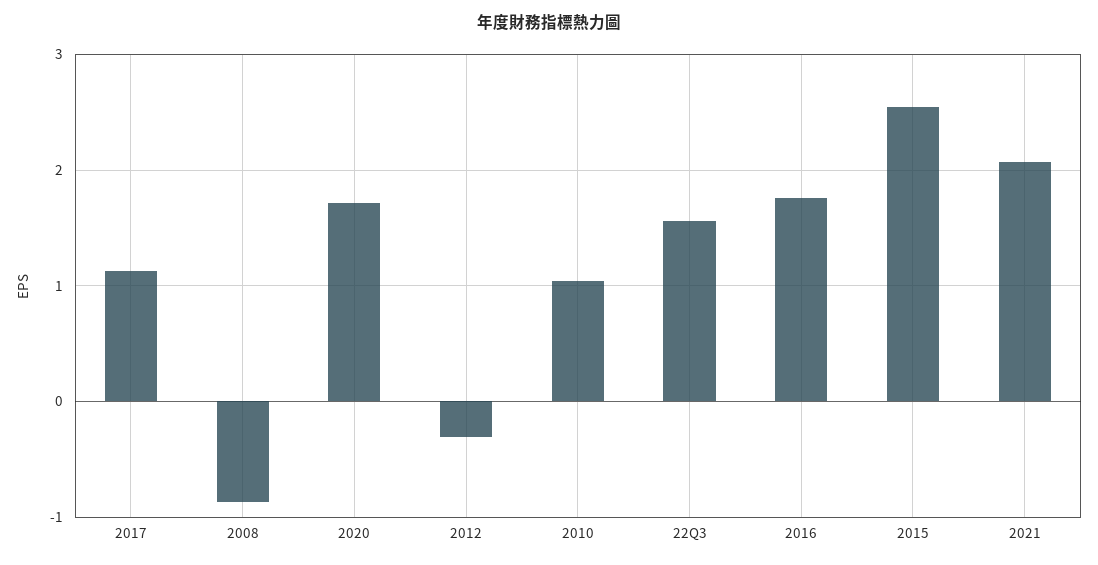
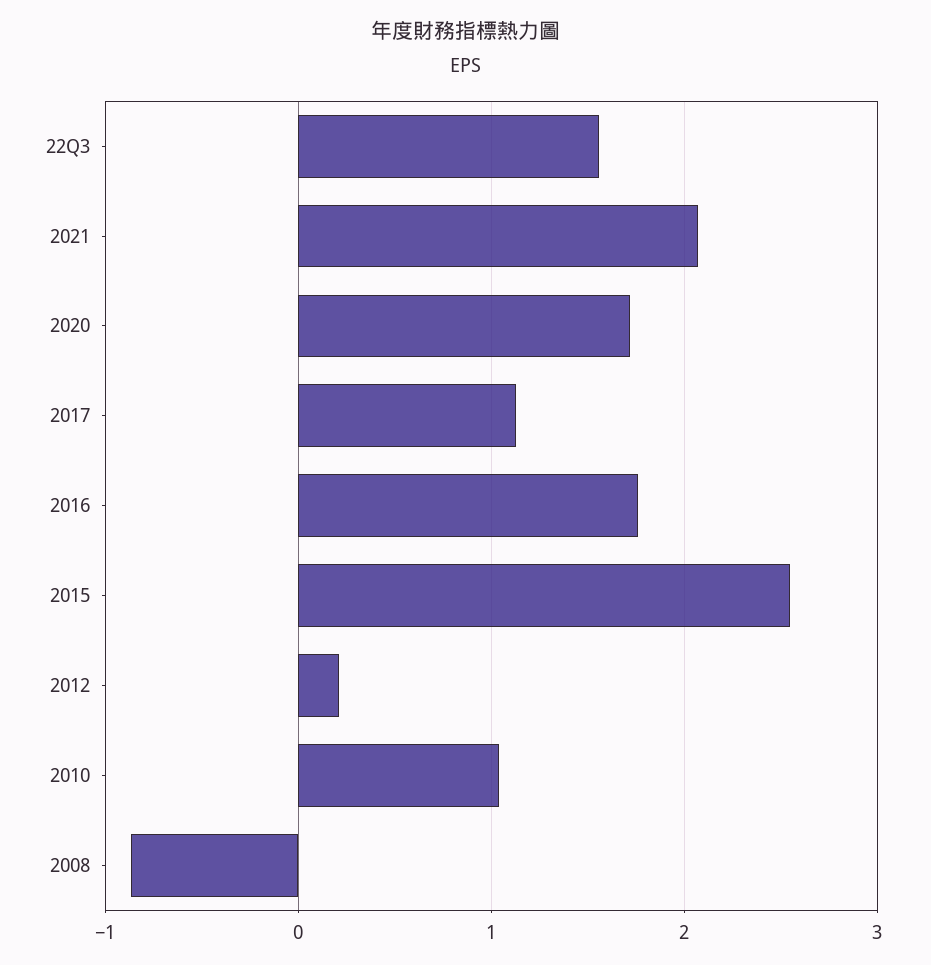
  {
    "2017": 1.1,
    "2008": -0.9,
    "2020": 1.7,
-   "2012": -0.3,
+   "2012": 0.2,
    "2010": 1,
    "22Q3": 1.6,
    "2016": 1.8,
    "2015": 2.6,
    "2021": 2.1
  }

